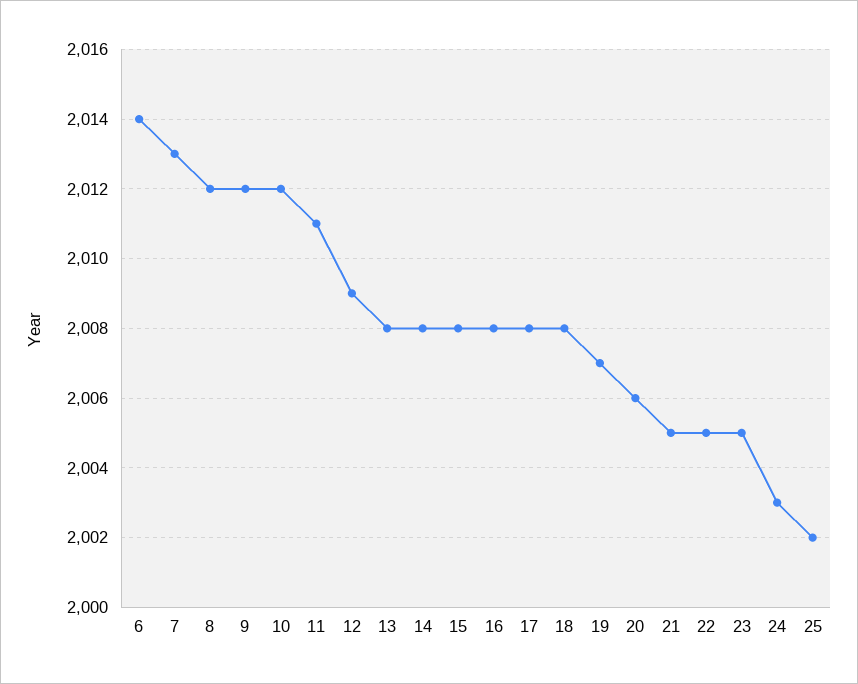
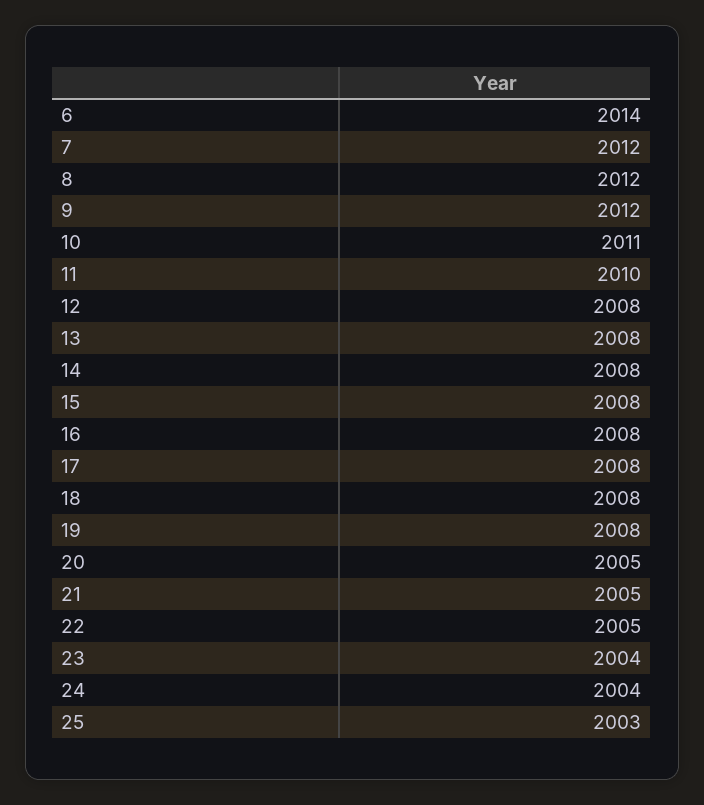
  {
    "6": 2014,
-   "7": 2013,
+   "7": 2012,
    "8": 2012,
    "9": 2012,
-   "10": 2012,
+   "10": 2011,
-   "11": 2011,
+   "11": 2010,
-   "12": 2009,
+   "12": 2008,
    "13": 2008,
    "14": 2008,
    "15": 2008,
    "16": 2008,
    "17": 2008,
    "18": 2008,
-   "19": 2007,
+   "19": 2008,
-   "20": 2006,
+   "20": 2005,
    "21": 2005,
    "22": 2005,
-   "23": 2005,
+   "23": 2004,
-   "24": 2003,
+   "24": 2004,
-   "25": 2002
+   "25": 2003
  }

